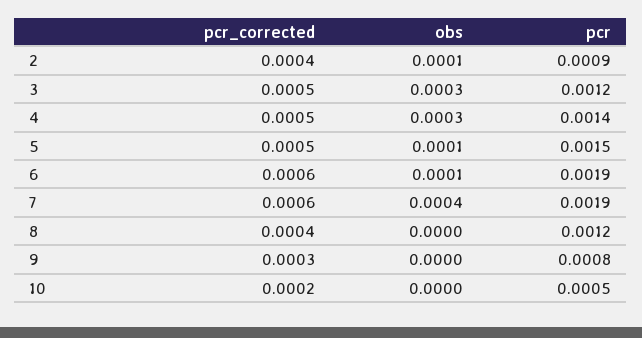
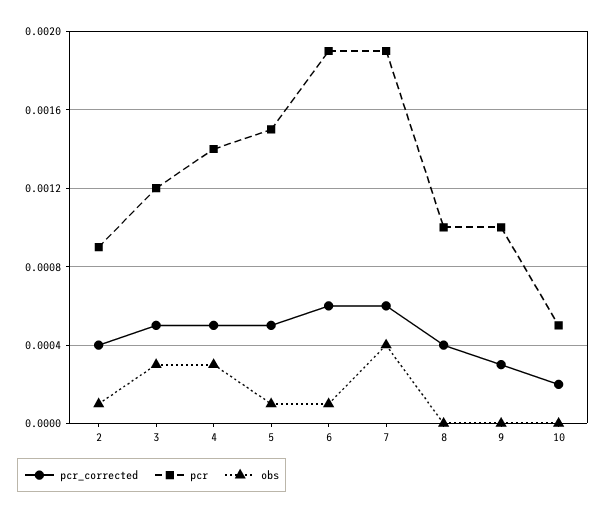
  {
    "pcr_corrected": {
      "2": 0.0004,
      "3": 0.0005,
      "4": 0.0005,
      "5": 0.0005,
      "6": 0.0006,
      "7": 0.0006,
      "8": 0.0004,
      "9": 0.0003,
      "10": 0.0002
    },
    "obs": {
      "2": 0.0001,
      "3": 0.0003,
      "4": 0.0003,
      "5": 0.0001,
      "6": 0.0001,
      "7": 0.0004,
      "8": 0,
      "9": 0,
      "10": 0
    },
    "pcr": {
      "2": 0.0009,
      "3": 0.0012,
      "4": 0.0014,
      "5": 0.0015,
      "6": 0.0019,
      "7": 0.0019,
-     "8": 0.0012,
+     "8": 0.001,
-     "9": 0.0008,
+     "9": 0.001,
      "10": 0.0005
    }
  }

